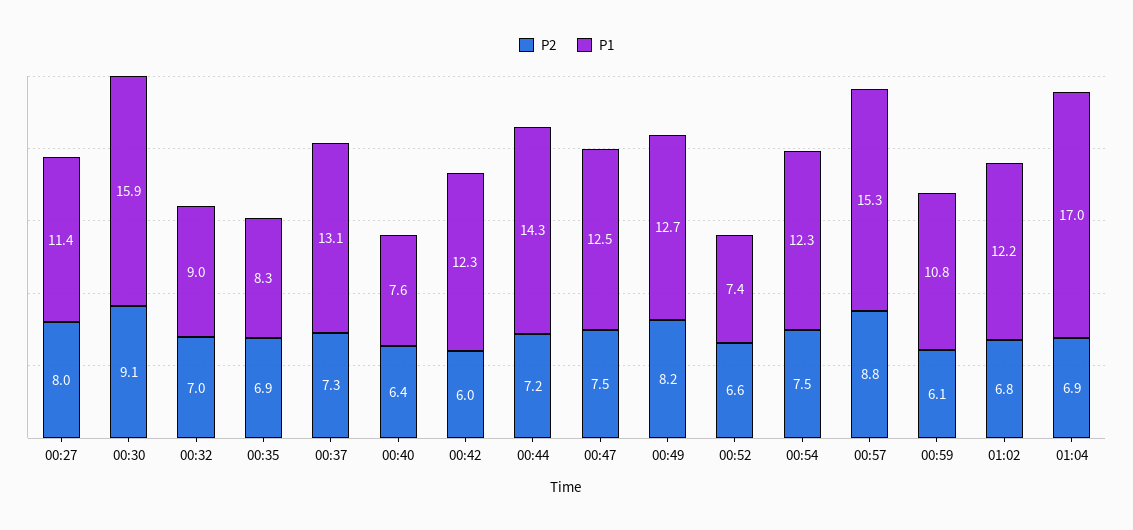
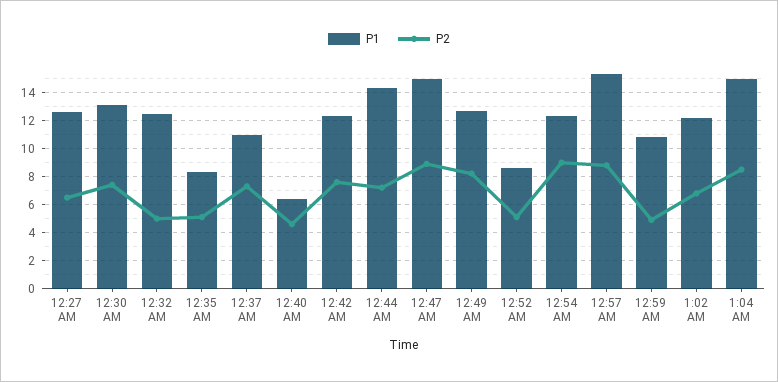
  {
    "P2": {
-     "00:27": 8,
+     "00:27": 6.5,
-     "00:30": 9.1,
+     "00:30": 7.5,
-     "00:32": 7,
+     "00:32": 5,
-     "00:35": 6.9,
+     "00:35": 5,
      "00:37": 7.3,
-     "00:40": 6.4,
+     "00:40": 4.5,
-     "00:42": 6,
+     "00:42": 7.5,
      "00:44": 7.2,
-     "00:47": 7.5,
+     "00:47": 9,
      "00:49": 8.2,
-     "00:52": 6.6,
+     "00:52": 5,
-     "00:54": 7.5,
+     "00:54": 9,
      "00:57": 8.8,
-     "00:59": 6.1,
+     "00:59": 5,
      "01:02": 6.8,
-     "01:04": 6.9
+     "01:04": 8.5
    },
    "P1": {
-     "00:27": 11.4,
+     "00:27": 12.5,
-     "00:30": 15.9,
+     "00:30": 13,
-     "00:32": 9,
+     "00:32": 12.5,
      "00:35": 8.3,
-     "00:37": 13.1,
+     "00:37": 11,
-     "00:40": 7.6,
+     "00:40": 6.5,
      "00:42": 12.3,
      "00:44": 14.3,
-     "00:47": 12.5,
+     "00:47": 15,
      "00:49": 12.7,
-     "00:52": 7.4,
+     "00:52": 8.5,
      "00:54": 12.3,
      "00:57": 15.3,
      "00:59": 10.8,
      "01:02": 12.2,
-     "01:04": 17
+     "01:04": 15
    }
  }

